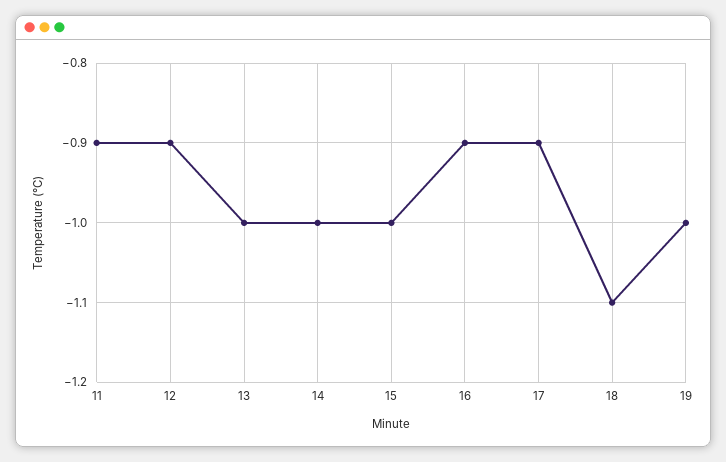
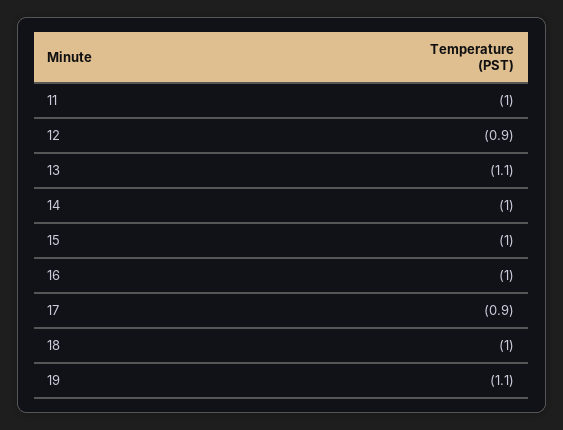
  {
-   "11": -0.9,
+   "11": -1,
    "12": -0.9,
-   "13": -1,
+   "13": -1.1,
    "14": -1,
    "15": -1,
-   "16": -0.9,
+   "16": -1,
    "17": -0.9,
-   "18": -1.1,
+   "18": -1,
-   "19": -1
+   "19": -1.1
  }

